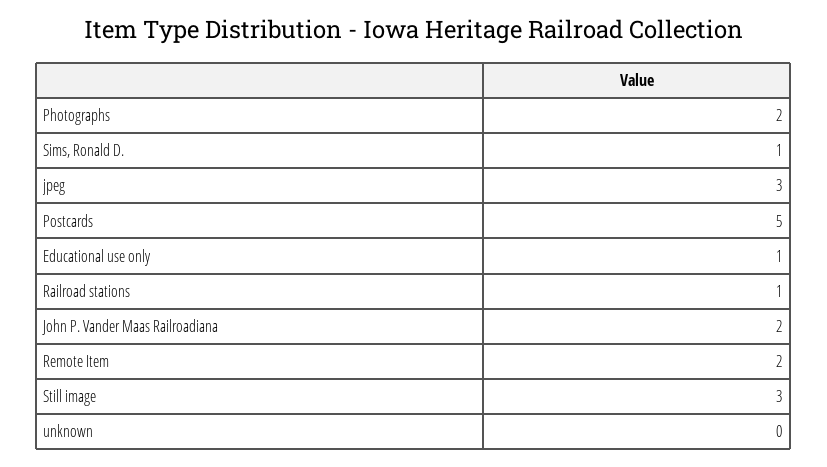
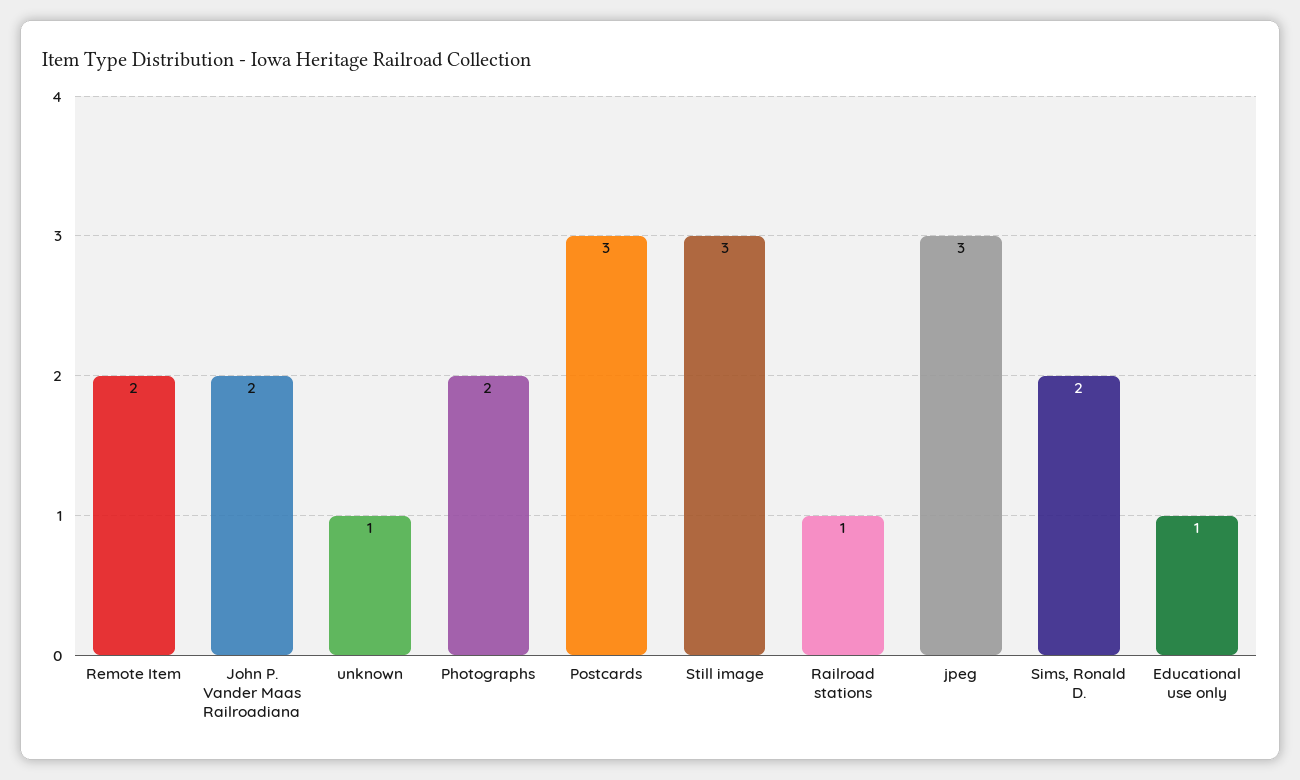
  {
    "Photographs": 2,
-   "Sims, Ronald D.": 1,
+   "Sims, Ronald D.": 2,
    "jpeg": 3,
-   "Postcards": 5,
+   "Postcards": 3,
    "Educational use only": 1,
    "Railroad stations": 1,
    "John P. Vander Maas Railroadiana": 2,
    "Remote Item": 2,
    "Still image": 3,
-   "unknown": 0
+   "unknown": 1
  }

